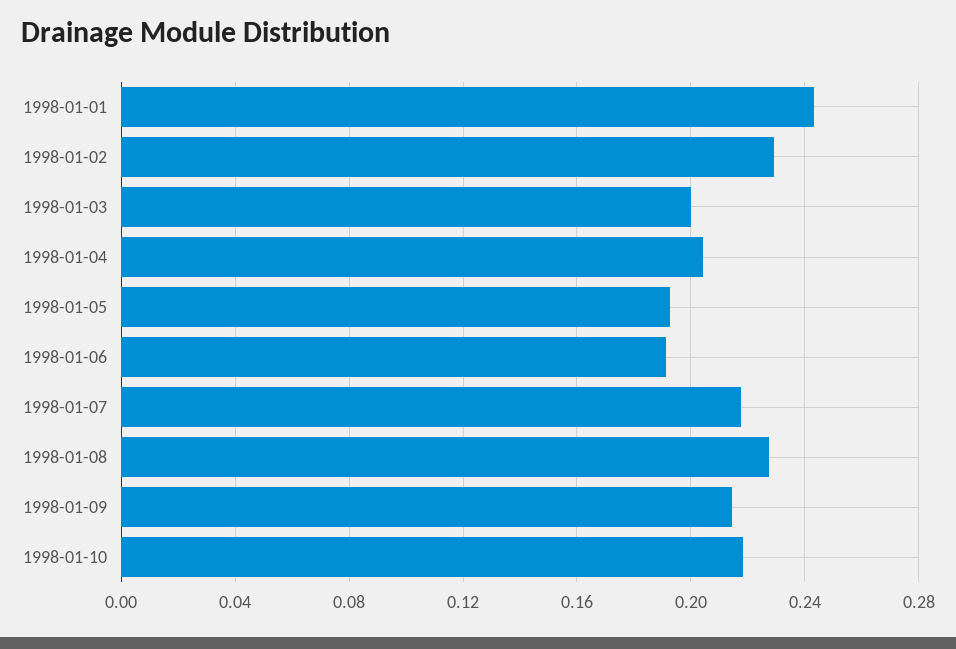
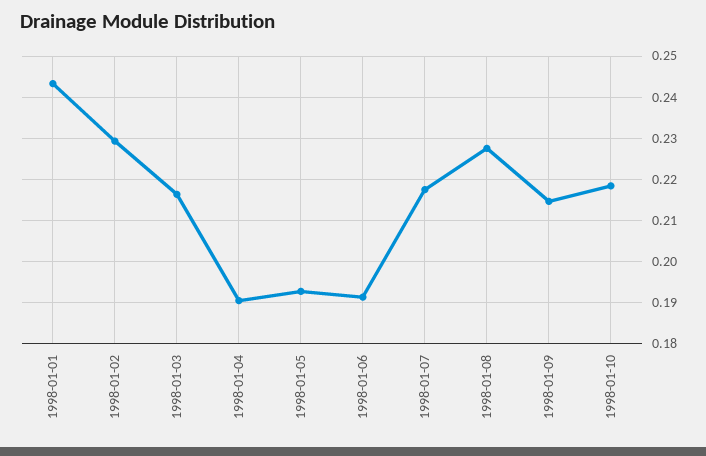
  {
    "1998-01-01": 0.244,
    "1998-01-02": 0.23,
-   "1998-01-03": 0.2,
+   "1998-01-03": 0.216,
-   "1998-01-04": 0.205,
+   "1998-01-04": 0.19,
    "1998-01-05": 0.192,
    "1998-01-06": 0.192,
    "1998-01-07": 0.218,
    "1998-01-08": 0.228,
    "1998-01-09": 0.214,
    "1998-01-10": 0.218
  }

